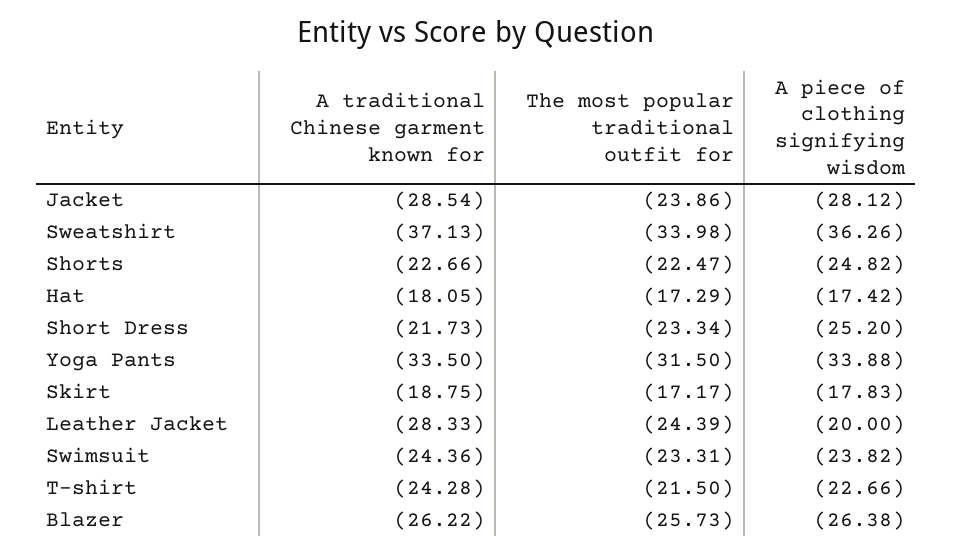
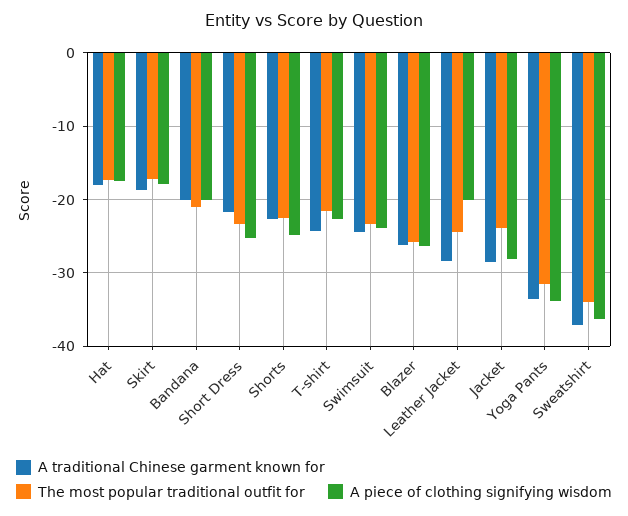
  {
    "A traditional Chinese garment known for": {
      "Jacket": -28.54,
      "Sweatshirt": -37.13,
      "Shorts": -22.66,
      "Hat": -18.05,
      "Short Dress": -21.73,
      "Yoga Pants": -33.5,
      "Skirt": -18.75,
      "Leather Jacket": -28.33,
      "Swimsuit": -24.36,
      "T-shirt": -24.28,
-     "Blazer": -26.22
+     "Blazer": -26.22,
+     "Bandana": -20
    },
    "The most popular traditional outfit for": {
      "Jacket": -23.86,
      "Sweatshirt": -33.98,
      "Shorts": -22.47,
      "Hat": -17.29,
      "Short Dress": -23.34,
      "Yoga Pants": -31.5,
      "Skirt": -17.17,
      "Leather Jacket": -24.39,
      "Swimsuit": -23.31,
      "T-shirt": -21.5,
-     "Blazer": -25.73
+     "Blazer": -25.73,
+     "Bandana": -21
    },
    "A piece of clothing signifying wisdom": {
      "Jacket": -28.12,
      "Sweatshirt": -36.26,
      "Shorts": -24.82,
      "Hat": -17.42,
      "Short Dress": -25.2,
      "Yoga Pants": -33.88,
      "Skirt": -17.83,
      "Leather Jacket": -20,
      "Swimsuit": -23.82,
      "T-shirt": -22.66,
-     "Blazer": -26.38
+     "Blazer": -26.38,
+     "Bandana": -20
    }
  }

